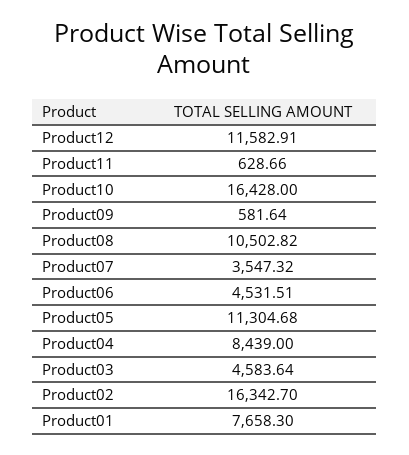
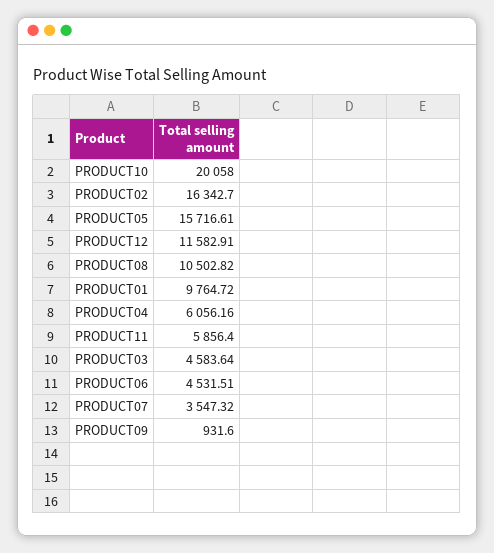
  {
    "Product12": 11582.91,
-   "Product11": 628.66,
+   "Product11": 5856.4,
-   "Product10": 16428,
+   "Product10": 20058,
-   "Product09": 581.64,
+   "Product09": 931.6,
    "Product08": 10502.82,
    "Product07": 3547.32,
    "Product06": 4531.51,
-   "Product05": 11304.68,
+   "Product05": 15716.61,
-   "Product04": 8439,
+   "Product04": 6056.16,
    "Product03": 4583.64,
    "Product02": 16342.7,
-   "Product01": 7658.3
+   "Product01": 9764.72
  }

